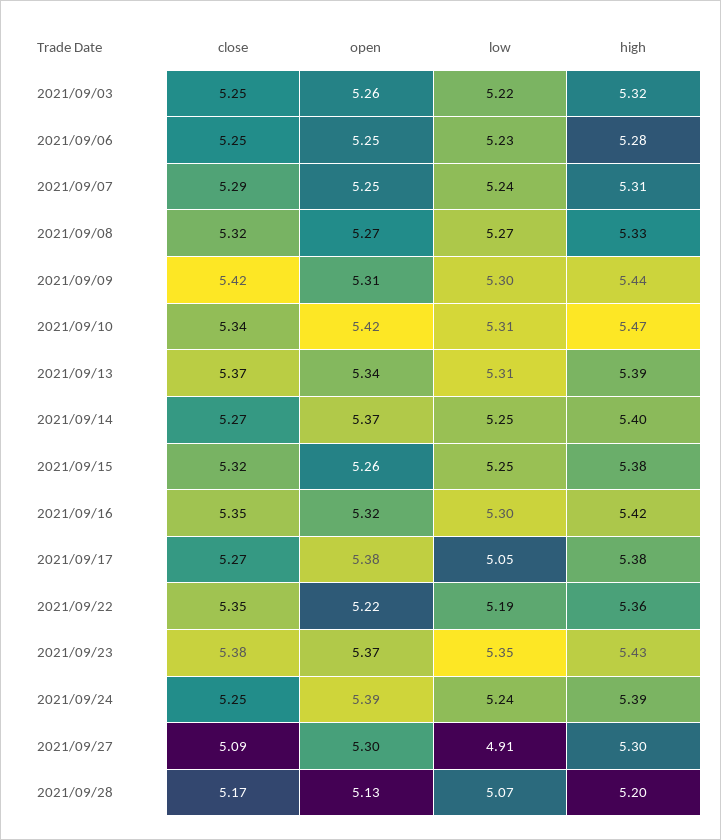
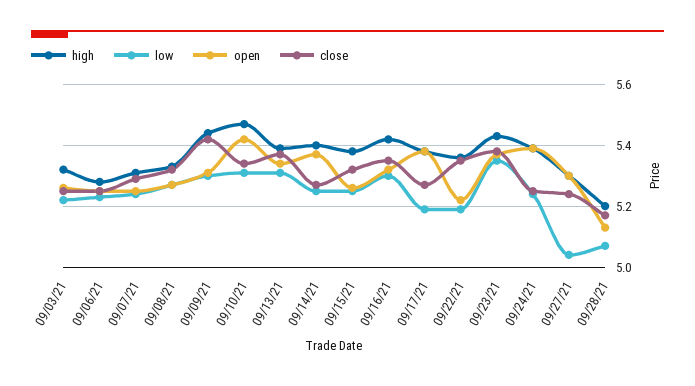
  {
    "close": {
      "2021/09/03": 5.25,
      "2021/09/06": 5.25,
      "2021/09/07": 5.29,
      "2021/09/08": 5.32,
      "2021/09/09": 5.42,
      "2021/09/10": 5.34,
      "2021/09/13": 5.37,
      "2021/09/14": 5.27,
      "2021/09/15": 5.32,
      "2021/09/16": 5.35,
      "2021/09/17": 5.27,
      "2021/09/22": 5.35,
      "2021/09/23": 5.38,
      "2021/09/24": 5.25,
-     "2021/09/27": 5.09,
+     "2021/09/27": 5.25,
      "2021/09/28": 5.17
    },
    "open": {
      "2021/09/03": 5.26,
      "2021/09/06": 5.25,
      "2021/09/07": 5.25,
      "2021/09/08": 5.27,
      "2021/09/09": 5.31,
      "2021/09/10": 5.42,
      "2021/09/13": 5.34,
      "2021/09/14": 5.37,
      "2021/09/15": 5.26,
      "2021/09/16": 5.32,
      "2021/09/17": 5.38,
      "2021/09/22": 5.22,
      "2021/09/23": 5.37,
      "2021/09/24": 5.39,
      "2021/09/27": 5.3,
      "2021/09/28": 5.13
    },
    "low": {
      "2021/09/03": 5.22,
      "2021/09/06": 5.23,
      "2021/09/07": 5.24,
      "2021/09/08": 5.27,
      "2021/09/09": 5.3,
      "2021/09/10": 5.31,
      "2021/09/13": 5.31,
      "2021/09/14": 5.25,
      "2021/09/15": 5.25,
      "2021/09/16": 5.3,
-     "2021/09/17": 5.05,
+     "2021/09/17": 5.2,
      "2021/09/22": 5.19,
      "2021/09/23": 5.35,
      "2021/09/24": 5.24,
-     "2021/09/27": 4.91,
+     "2021/09/27": 5.05,
      "2021/09/28": 5.07
    },
    "high": {
      "2021/09/03": 5.32,
      "2021/09/06": 5.28,
      "2021/09/07": 5.31,
      "2021/09/08": 5.33,
      "2021/09/09": 5.44,
      "2021/09/10": 5.47,
      "2021/09/13": 5.39,
      "2021/09/14": 5.4,
      "2021/09/15": 5.38,
      "2021/09/16": 5.42,
      "2021/09/17": 5.38,
      "2021/09/22": 5.36,
      "2021/09/23": 5.43,
      "2021/09/24": 5.39,
      "2021/09/27": 5.3,
      "2021/09/28": 5.2
    }
  }

